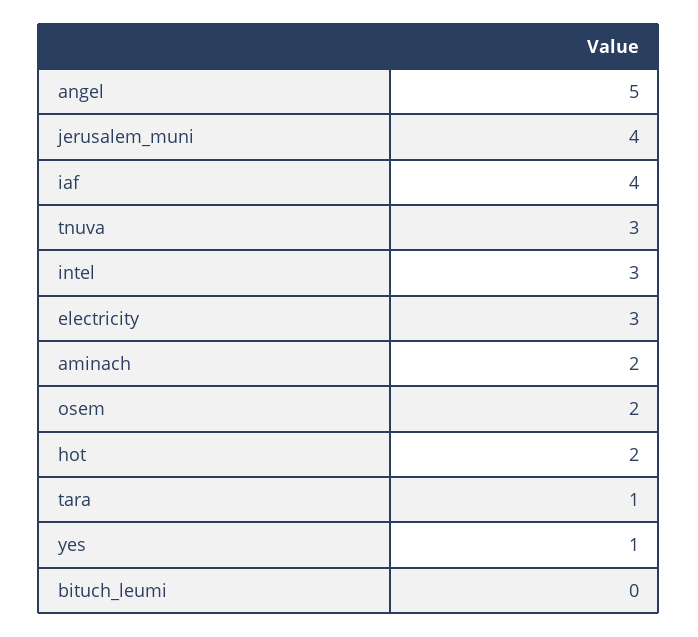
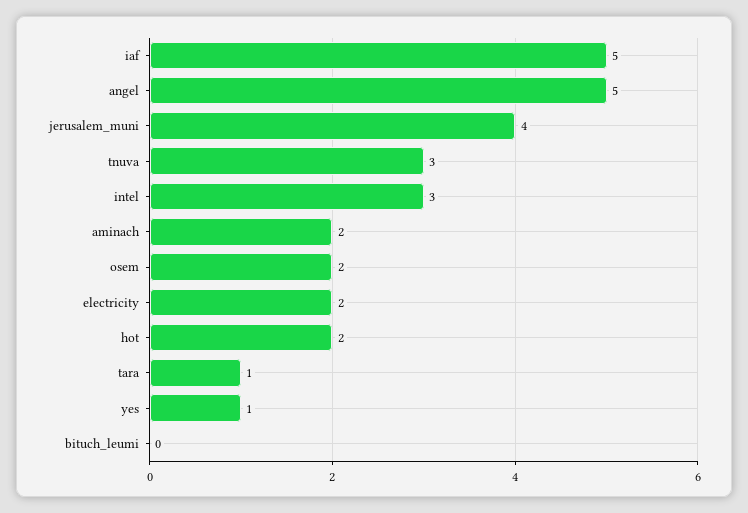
  {
    "angel": 5,
    "jerusalem_muni": 4,
-   "iaf": 4,
+   "iaf": 5,
    "tnuva": 3,
    "intel": 3,
-   "electricity": 3,
+   "electricity": 2,
    "aminach": 2,
    "osem": 2,
    "hot": 2,
    "tara": 1,
    "yes": 1,
    "bituch_leumi": 0
  }

